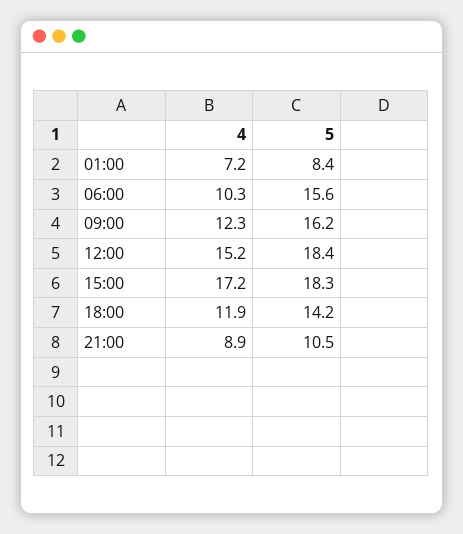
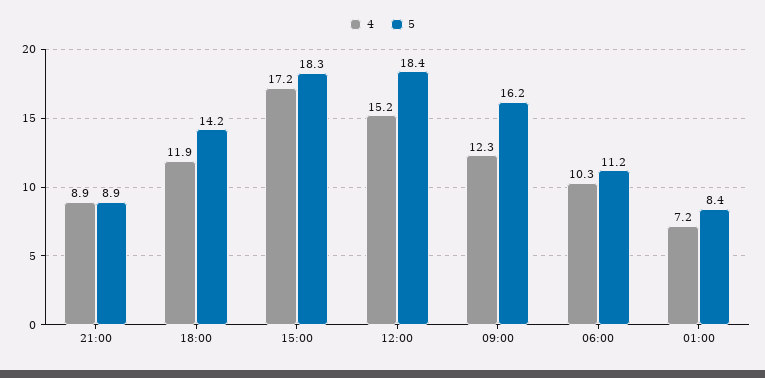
  {
    "4": {
      "01:00": 7.2,
      "06:00": 10.3,
      "09:00": 12.3,
      "12:00": 15.2,
      "15:00": 17.2,
      "18:00": 11.9,
      "21:00": 8.9
    },
    "5": {
      "01:00": 8.4,
-     "06:00": 15.6,
+     "06:00": 11.2,
      "09:00": 16.2,
      "12:00": 18.4,
      "15:00": 18.3,
      "18:00": 14.2,
-     "21:00": 10.5
+     "21:00": 8.9
    }
  }

